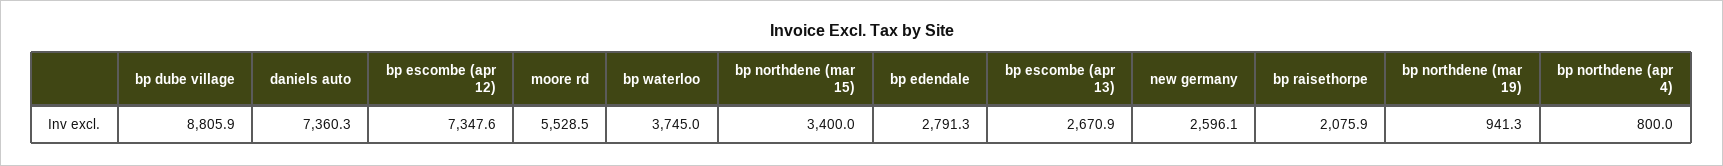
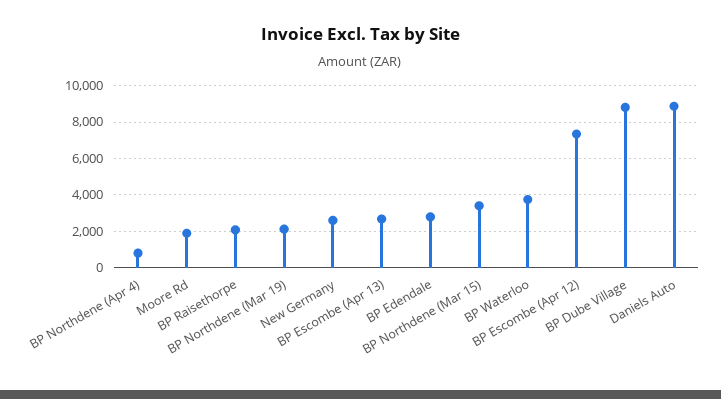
  {
    "bp dube village": 8805.9,
-   "daniels auto": 7360.3,
+   "daniels auto": 9000,
    "bp escombe (apr 12)": 7347.6,
-   "moore rd": 5528.5,
+   "moore rd": 2000,
    "bp waterloo": 3745,
    "bp northdene (mar 15)": 3400,
    "bp edendale": 2791.3,
    "bp escombe (apr 13)": 2670.9,
    "new germany": 2596.1,
    "bp raisethorpe": 2075.9,
-   "bp northdene (mar 19)": 941.3,
+   "bp northdene (mar 19)": 2000,
    "bp northdene (apr 4)": 800
  }

